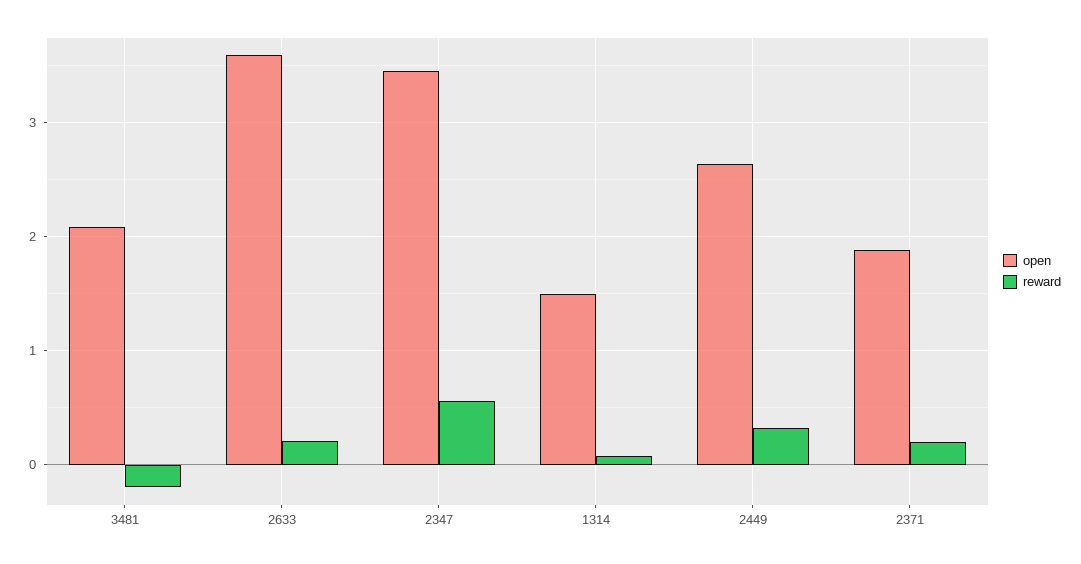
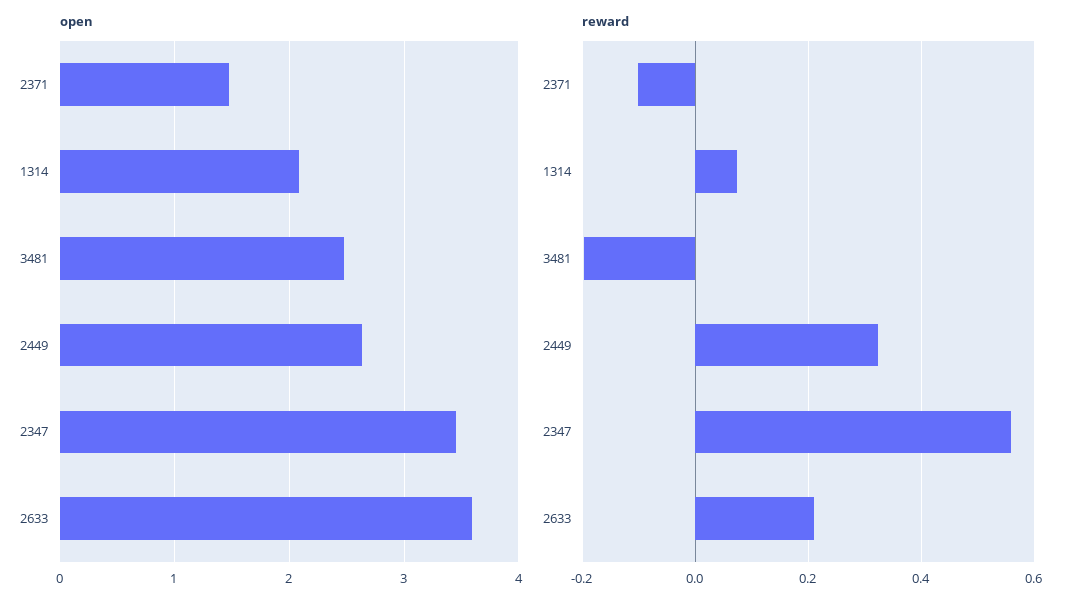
  {
    "open": {
-     "3481": 2.1,
+     "3481": 2.5,
      "2633": 3.6,
      "2347": 3.5,
-     "1314": 1.5,
+     "1314": 2.1,
      "2449": 2.6,
-     "2371": 1.9
+     "2371": 1.5
    },
    "reward": {
      "3481": -0.2,
      "2633": 0.22,
      "2347": 0.56,
      "1314": 0.08,
      "2449": 0.32,
-     "2371": 0.2
+     "2371": -0.1
    }
  }

